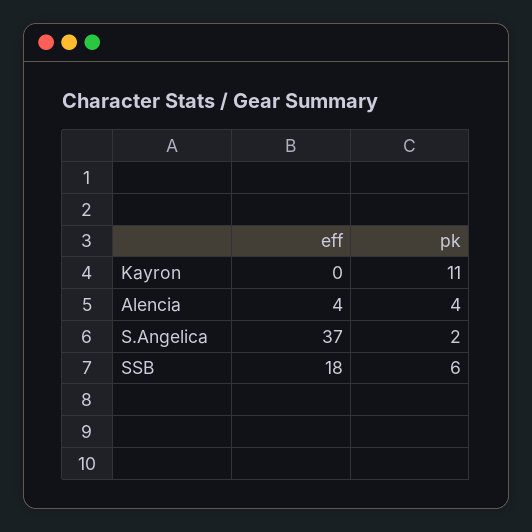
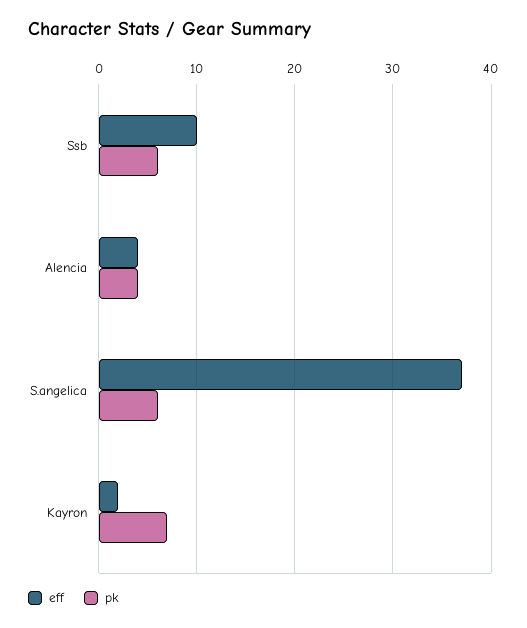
  {
    "eff": {
-     "Kayron": 0,
+     "Kayron": 2,
      "Alencia": 4,
      "S.Angelica": 37,
-     "SSB": 18
+     "SSB": 10
    },
    "pk": {
-     "Kayron": 11,
+     "Kayron": 7,
      "Alencia": 4,
-     "S.Angelica": 2,
+     "S.Angelica": 6,
      "SSB": 6
    }
  }

